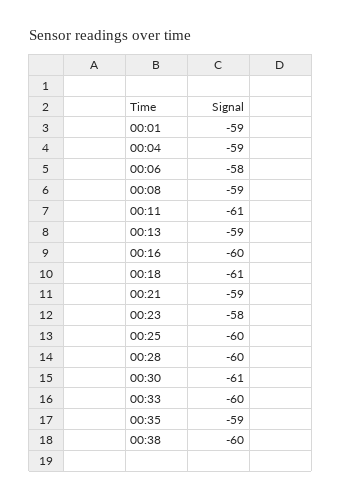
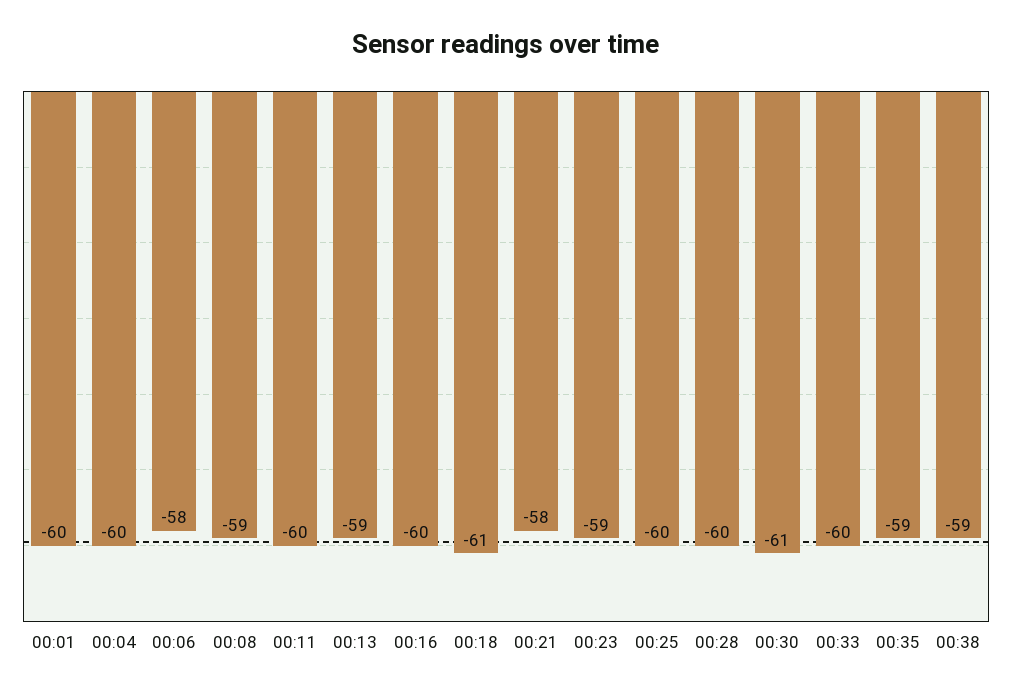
  {
-   "00:01": -59,
+   "00:01": -60,
-   "00:04": -59,
+   "00:04": -60,
    "00:06": -58,
    "00:08": -59,
-   "00:11": -61,
+   "00:11": -60,
    "00:13": -59,
    "00:16": -60,
    "00:18": -61,
-   "00:21": -59,
+   "00:21": -58,
-   "00:23": -58,
+   "00:23": -59,
    "00:25": -60,
    "00:28": -60,
    "00:30": -61,
    "00:33": -60,
    "00:35": -59,
-   "00:38": -60
+   "00:38": -59
  }

